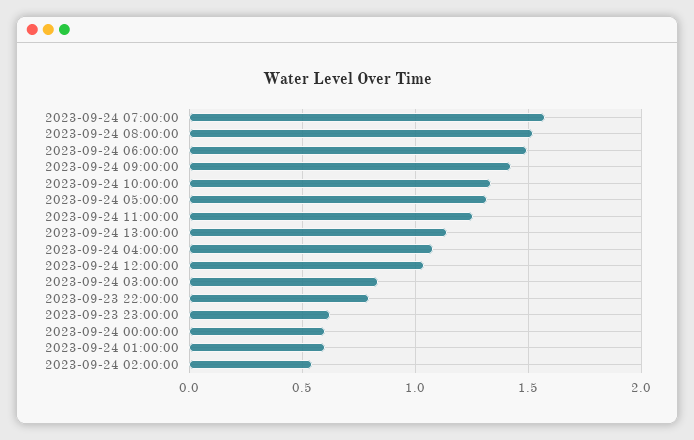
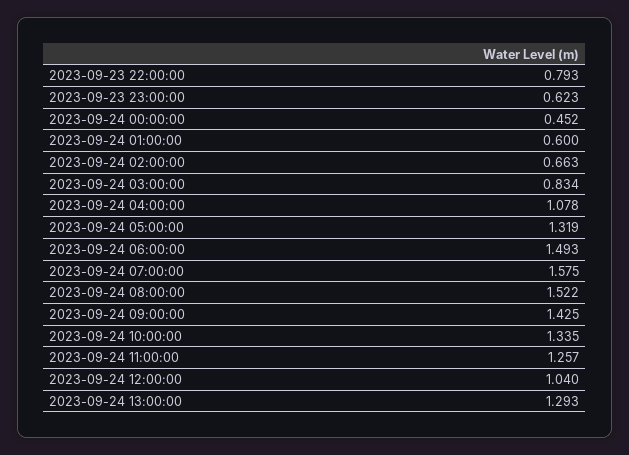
  {
    "2023-09-24 07:00:00": 1.575,
    "2023-09-24 08:00:00": 1.522,
    "2023-09-24 06:00:00": 1.493,
    "2023-09-24 09:00:00": 1.425,
    "2023-09-24 10:00:00": 1.335,
    "2023-09-24 05:00:00": 1.319,
    "2023-09-24 11:00:00": 1.257,
-   "2023-09-24 13:00:00": 1.15,
+   "2023-09-24 13:00:00": 1.293,
    "2023-09-24 04:00:00": 1.078,
    "2023-09-24 12:00:00": 1.04,
    "2023-09-24 03:00:00": 0.834,
    "2023-09-23 22:00:00": 0.793,
    "2023-09-23 23:00:00": 0.623,
-   "2023-09-24 00:00:00": 0.6,
+   "2023-09-24 00:00:00": 0.452,
    "2023-09-24 01:00:00": 0.6,
-   "2023-09-24 02:00:00": 0.55
+   "2023-09-24 02:00:00": 0.663
  }

